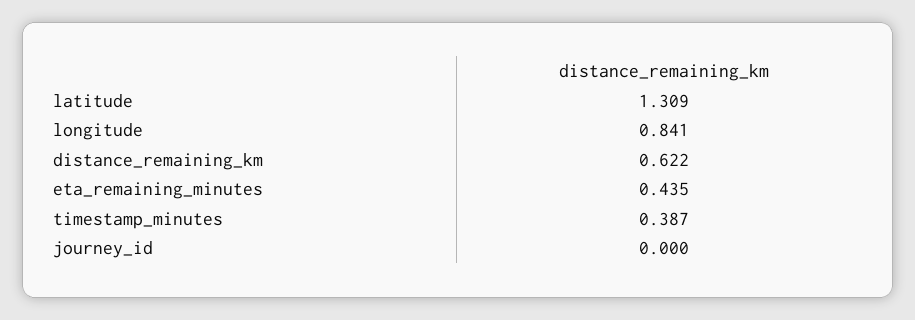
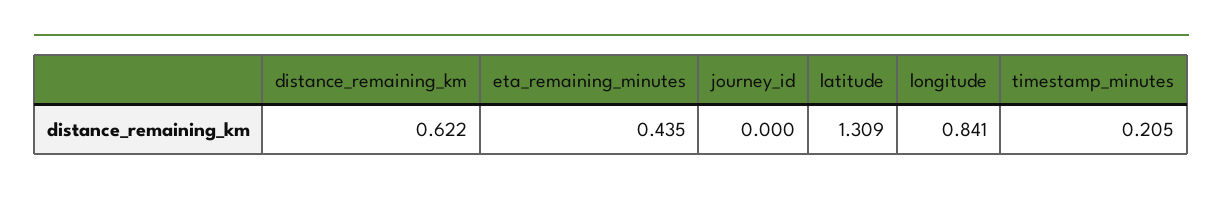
  {
    "latitude": 1.309,
    "longitude": 0.841,
    "distance_remaining_km": 0.622,
    "eta_remaining_minutes": 0.435,
-   "timestamp_minutes": 0.387,
+   "timestamp_minutes": 0.205,
    "journey_id": 0
  }

